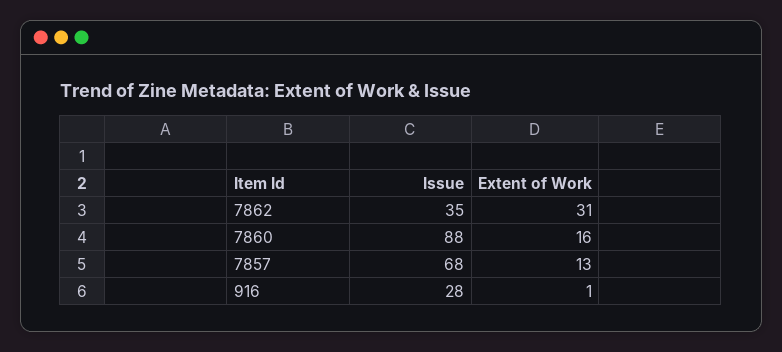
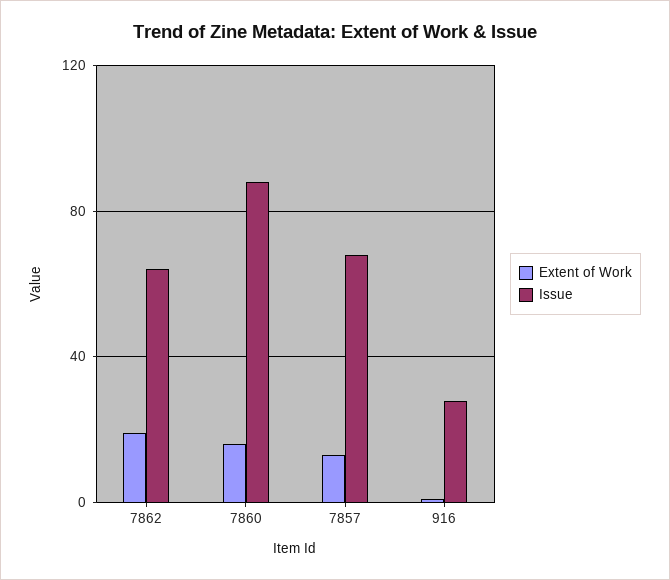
  {
    "Issue": {
-     "7862": 35,
+     "7862": 65,
      "7860": 88,
      "7857": 68,
      "916": 28
    },
    "Extent of Work": {
-     "7862": 31,
+     "7862": 20,
      "7860": 16,
      "7857": 13,
      "916": 1
    }
  }

